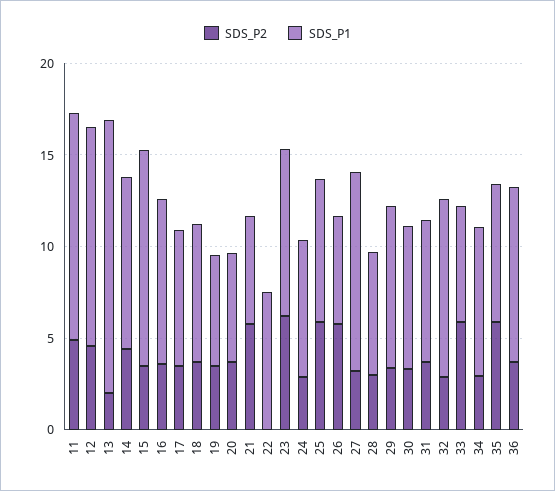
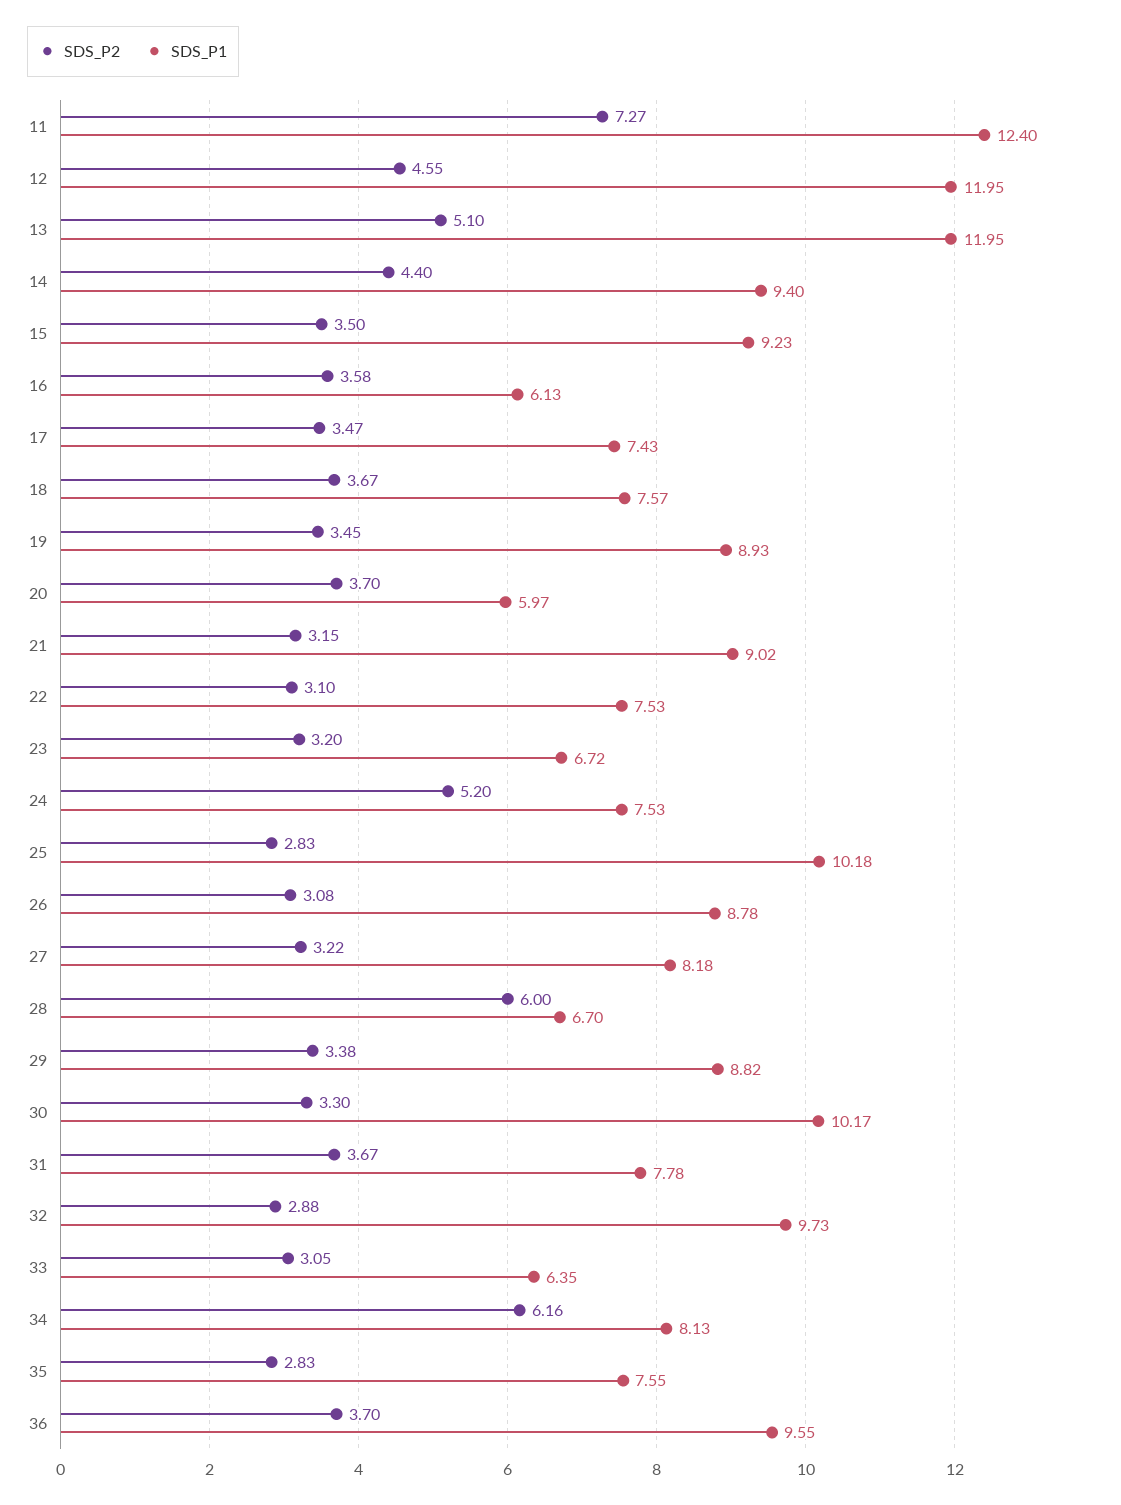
  {
    "SDS_P2": {
-     "11": 5,
+     "11": 7.27,
      "12": 4.55,
-     "13": 2,
+     "13": 5.1,
      "14": 4.4,
      "15": 3.5,
      "16": 3.58,
      "17": 3.47,
      "18": 3.67,
      "19": 3.45,
      "20": 3.7,
-     "21": 6,
+     "21": 3.15,
-     "22": 0,
+     "22": 3.1,
-     "23": 6,
+     "23": 3.2,
-     "24": 3,
+     "24": 5.2,
-     "25": 6,
+     "25": 2.83,
-     "26": 6,
+     "26": 3.08,
      "27": 3.22,
-     "28": 3,
+     "28": 6,
      "29": 3.38,
      "30": 3.3,
      "31": 3.67,
      "32": 2.88,
-     "33": 6,
+     "33": 3.05,
-     "34": 3,
+     "34": 6.16,
-     "35": 6,
+     "35": 2.83,
      "36": 3.7
    },
    "SDS_P1": {
      "11": 12.4,
      "12": 11.95,
-     "13": 15,
+     "13": 11.95,
      "14": 9.4,
-     "15": 12,
+     "15": 9.23,
-     "16": 9,
+     "16": 6.13,
      "17": 7.43,
      "18": 7.57,
-     "19": 6,
+     "19": 8.93,
      "20": 5.97,
-     "21": 6,
+     "21": 9.02,
      "22": 7.53,
-     "23": 9,
+     "23": 6.72,
      "24": 7.53,
-     "25": 8,
+     "25": 10.18,
-     "26": 6,
+     "26": 8.78,
-     "27": 11,
+     "27": 8.18,
      "28": 6.7,
      "29": 8.82,
-     "30": 8,
+     "30": 10.17,
      "31": 7.78,
      "32": 9.73,
      "33": 6.35,
      "34": 8.13,
      "35": 7.55,
      "36": 9.55
    }
  }

